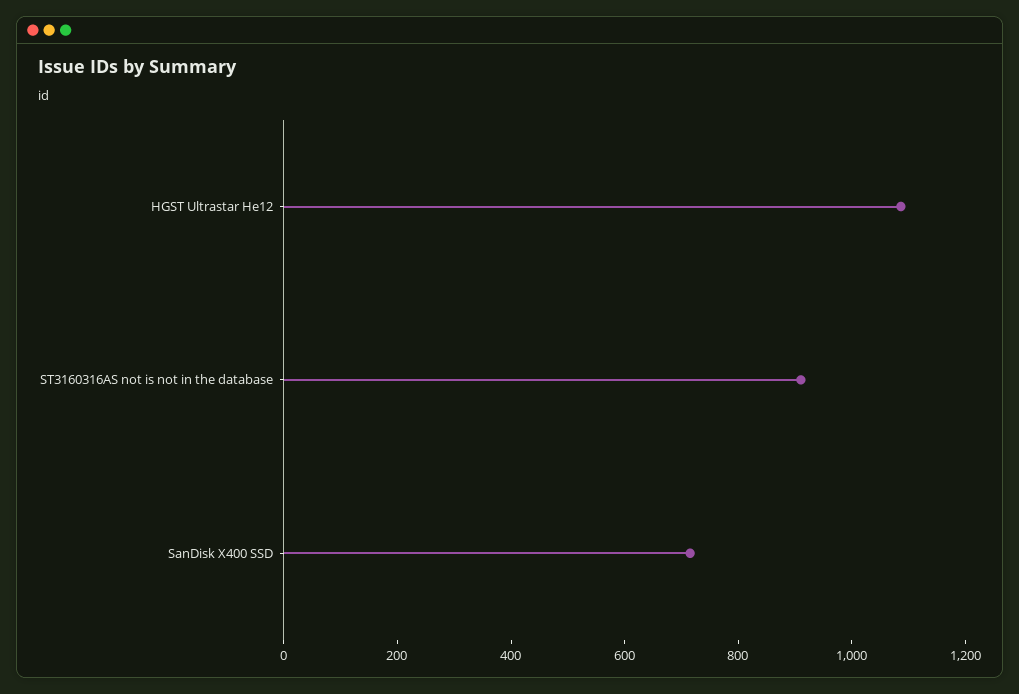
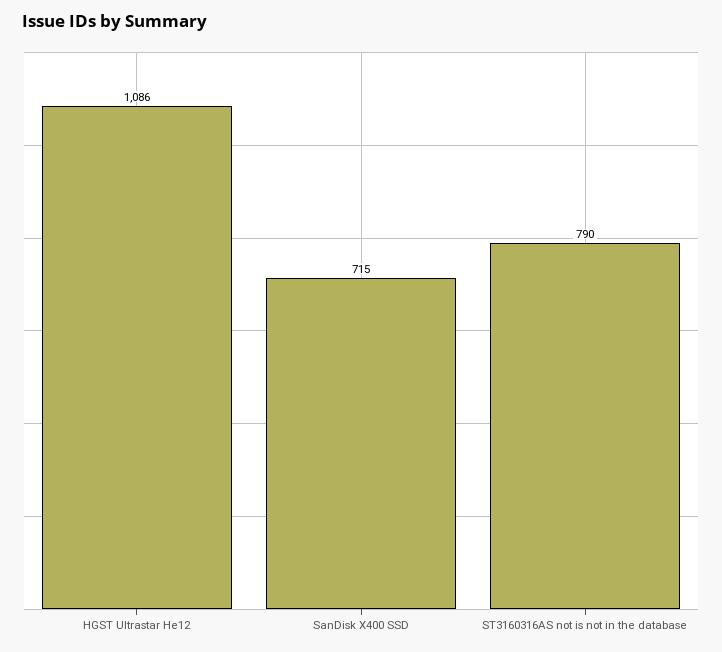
  {
    "HGST Ultrastar He12": 1086,
-   "ST3160316AS not is not in the database": 900,
+   "ST3160316AS not is not in the database": 790,
    "SanDisk X400 SSD": 715
  }

